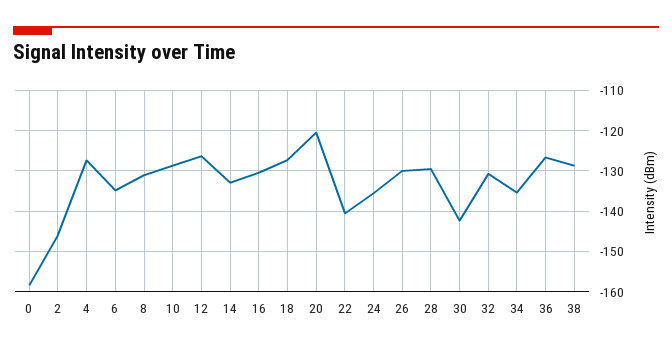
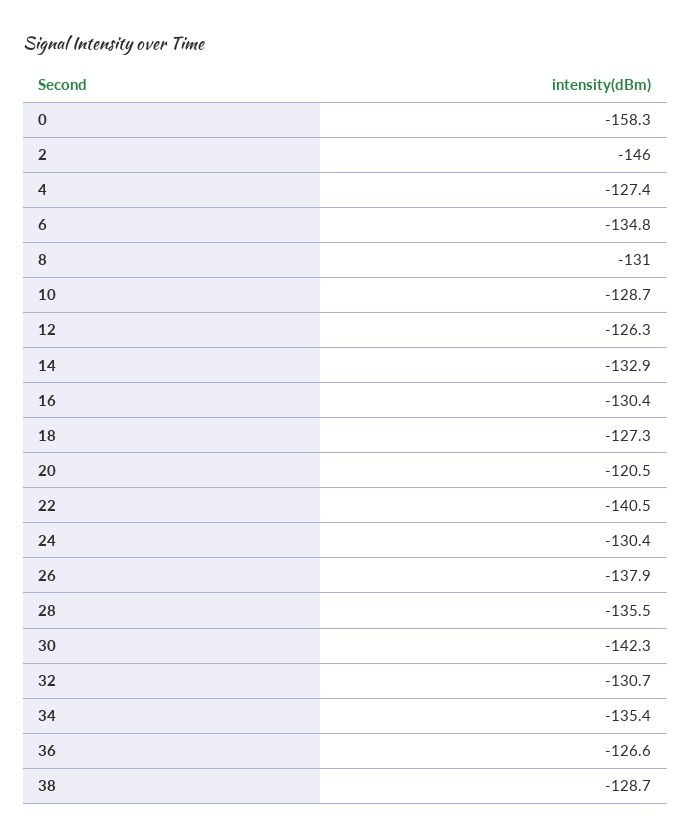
  {
    "0": -158.3,
    "2": -146,
    "4": -127.4,
    "6": -134.8,
    "8": -131,
    "10": -128.7,
    "12": -126.3,
    "14": -132.9,
    "16": -130.4,
    "18": -127.3,
    "20": -120.5,
    "22": -140.5,
-   "24": -136,
+   "24": -130.4,
-   "26": -130,
+   "26": -137.9,
-   "28": -130,
+   "28": -135.5,
    "30": -142.3,
    "32": -130.7,
    "34": -135.4,
    "36": -126.6,
    "38": -128.7
  }

